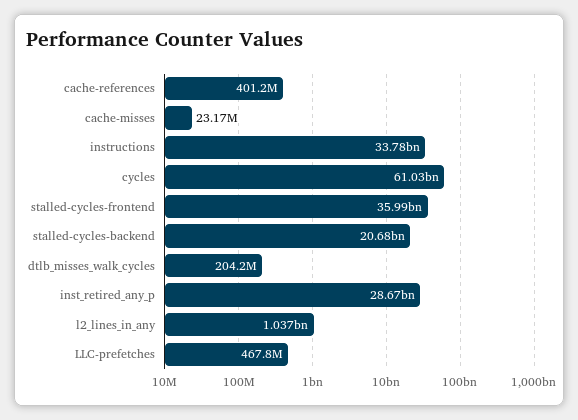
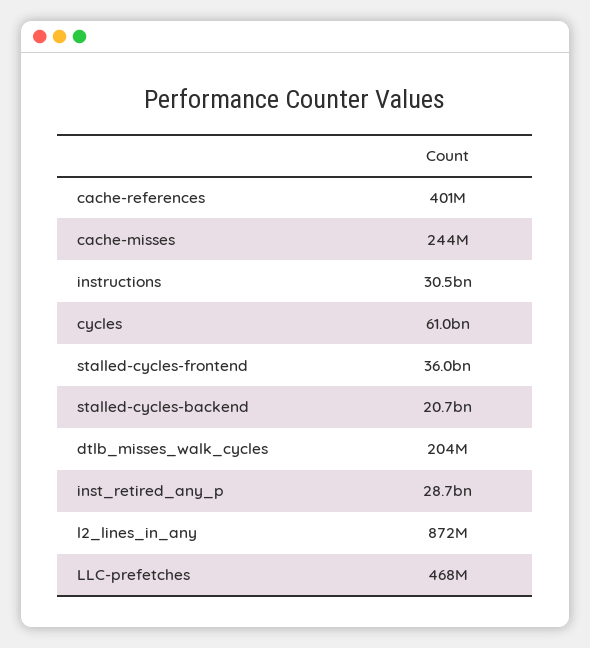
  {
    "cache-references": 401200000,
-   "cache-misses": 23170000,
+   "cache-misses": 244000000,
-   "instructions": 33780000000,
+   "instructions": 30500000000,
    "cycles": 61030000000,
    "stalled-cycles-frontend": 35990000000,
    "stalled-cycles-backend": 20680000000,
    "dtlb_misses_walk_cycles": 204200000,
    "inst_retired_any_p": 28670000000,
-   "l2_lines_in_any": 1037000000,
+   "l2_lines_in_any": 872000000,
    "LLC-prefetches": 467800000
  }

